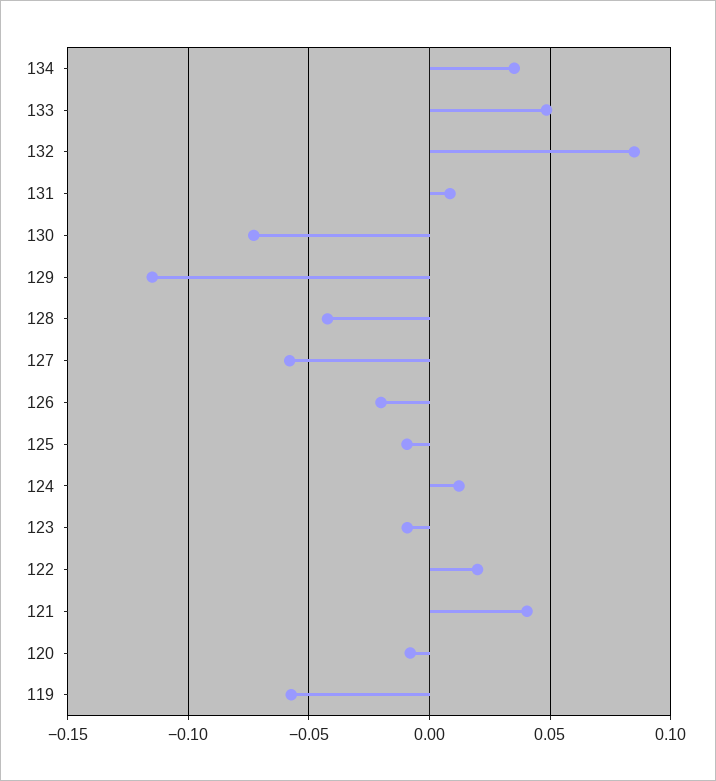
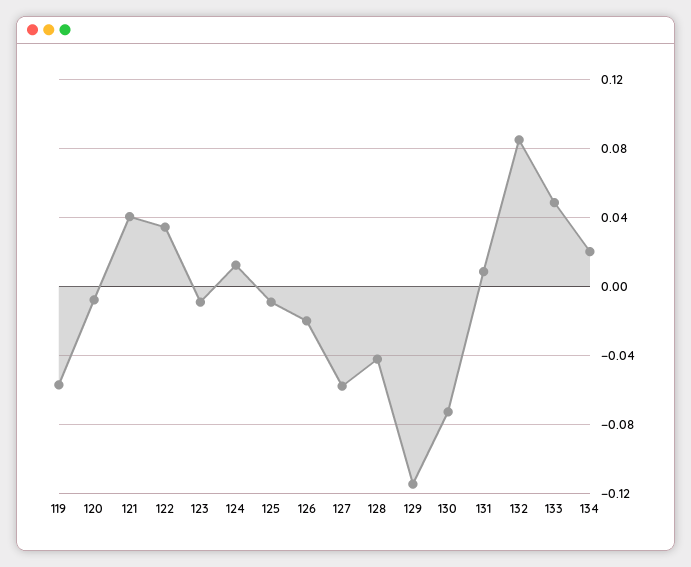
  {
-   "134": 0.035,
+   "134": 0.02,
    "133": 0.05,
    "132": 0.085,
    "131": 0.01,
    "130": -0.075,
    "129": -0.115,
    "128": -0.04,
    "127": -0.06,
    "126": -0.02,
    "125": -0.01,
    "124": 0.01,
    "123": -0.01,
-   "122": 0.02,
+   "122": 0.035,
    "121": 0.04,
    "120": -0.01,
    "119": -0.055
  }

